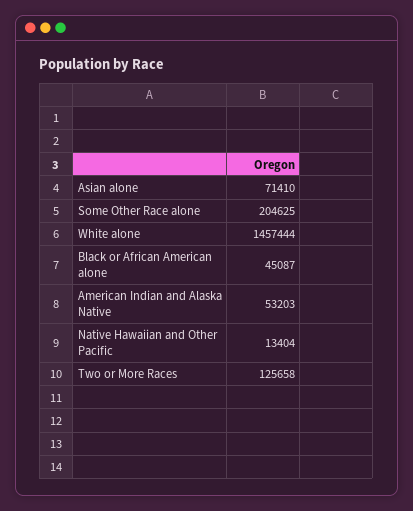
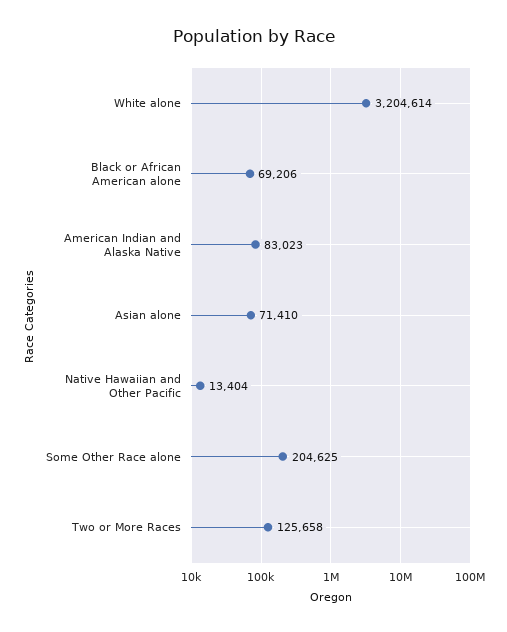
  {
    "Asian alone": 71410,
    "Some Other Race alone": 204625,
-   "White alone": 1457444,
+   "White alone": 3204614,
-   "Black or African American alone": 45087,
+   "Black or African American alone": 69206,
-   "American Indian and Alaska Native": 53203,
+   "American Indian and Alaska Native": 83023,
    "Native Hawaiian and Other Pacific": 13404,
    "Two or More Races": 125658
  }

